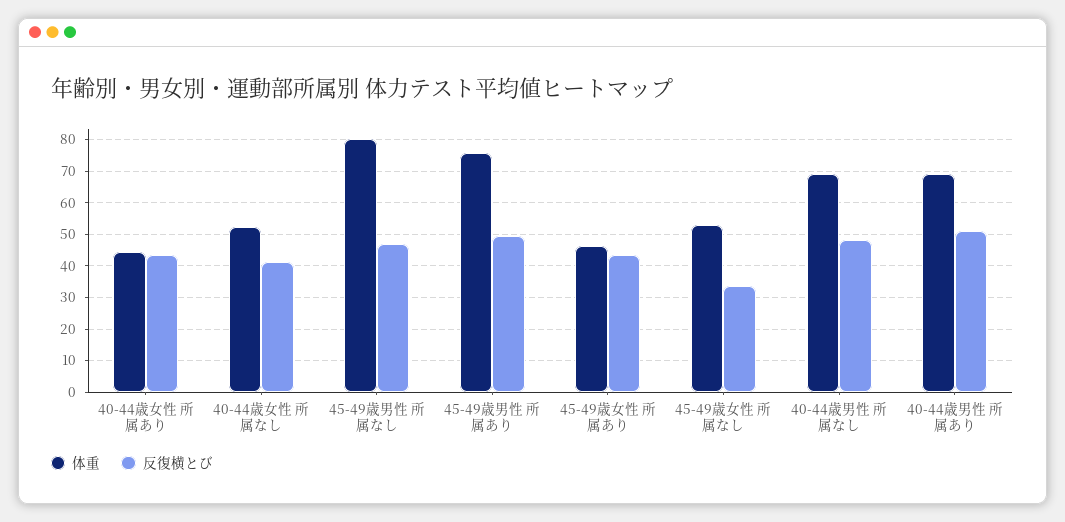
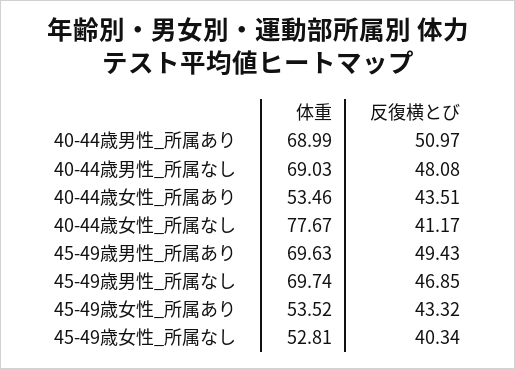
  {
    "体重": {
-     "40-44歳女性 所属あり": 44,
+     "40-44歳女性 所属あり": 53.46,
-     "40-44歳女性 所属なし": 52,
+     "40-44歳女性 所属なし": 77.67,
-     "45-49歳男性 所属なし": 80,
+     "45-49歳男性 所属なし": 69.74,
-     "45-49歳男性 所属あり": 76,
+     "45-49歳男性 所属あり": 69.63,
-     "45-49歳女性 所属あり": 46,
+     "45-49歳女性 所属あり": 53.52,
      "45-49歳女性 所属なし": 52.81,
      "40-44歳男性 所属なし": 69.03,
      "40-44歳男性 所属あり": 68.99
    },
    "反復横とび": {
      "40-44歳女性 所属あり": 43.51,
      "40-44歳女性 所属なし": 41.17,
      "45-49歳男性 所属なし": 46.85,
      "45-49歳男性 所属あり": 49.43,
      "45-49歳女性 所属あり": 43.32,
-     "45-49歳女性 所属なし": 34,
+     "45-49歳女性 所属なし": 40.34,
      "40-44歳男性 所属なし": 48.08,
      "40-44歳男性 所属あり": 50.97
    }
  }

